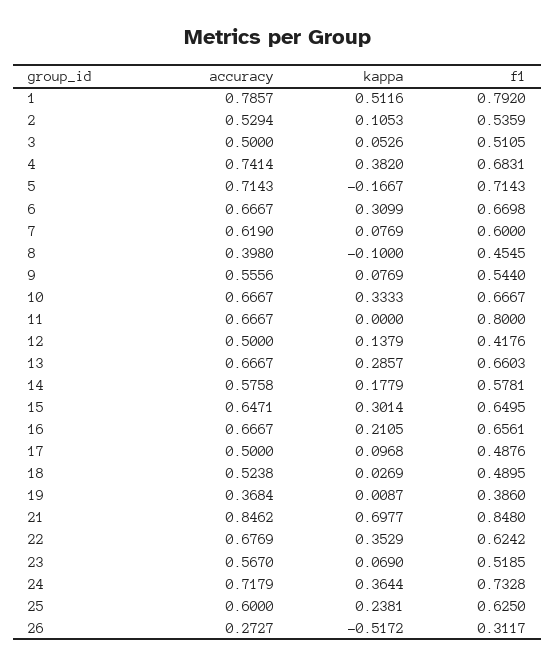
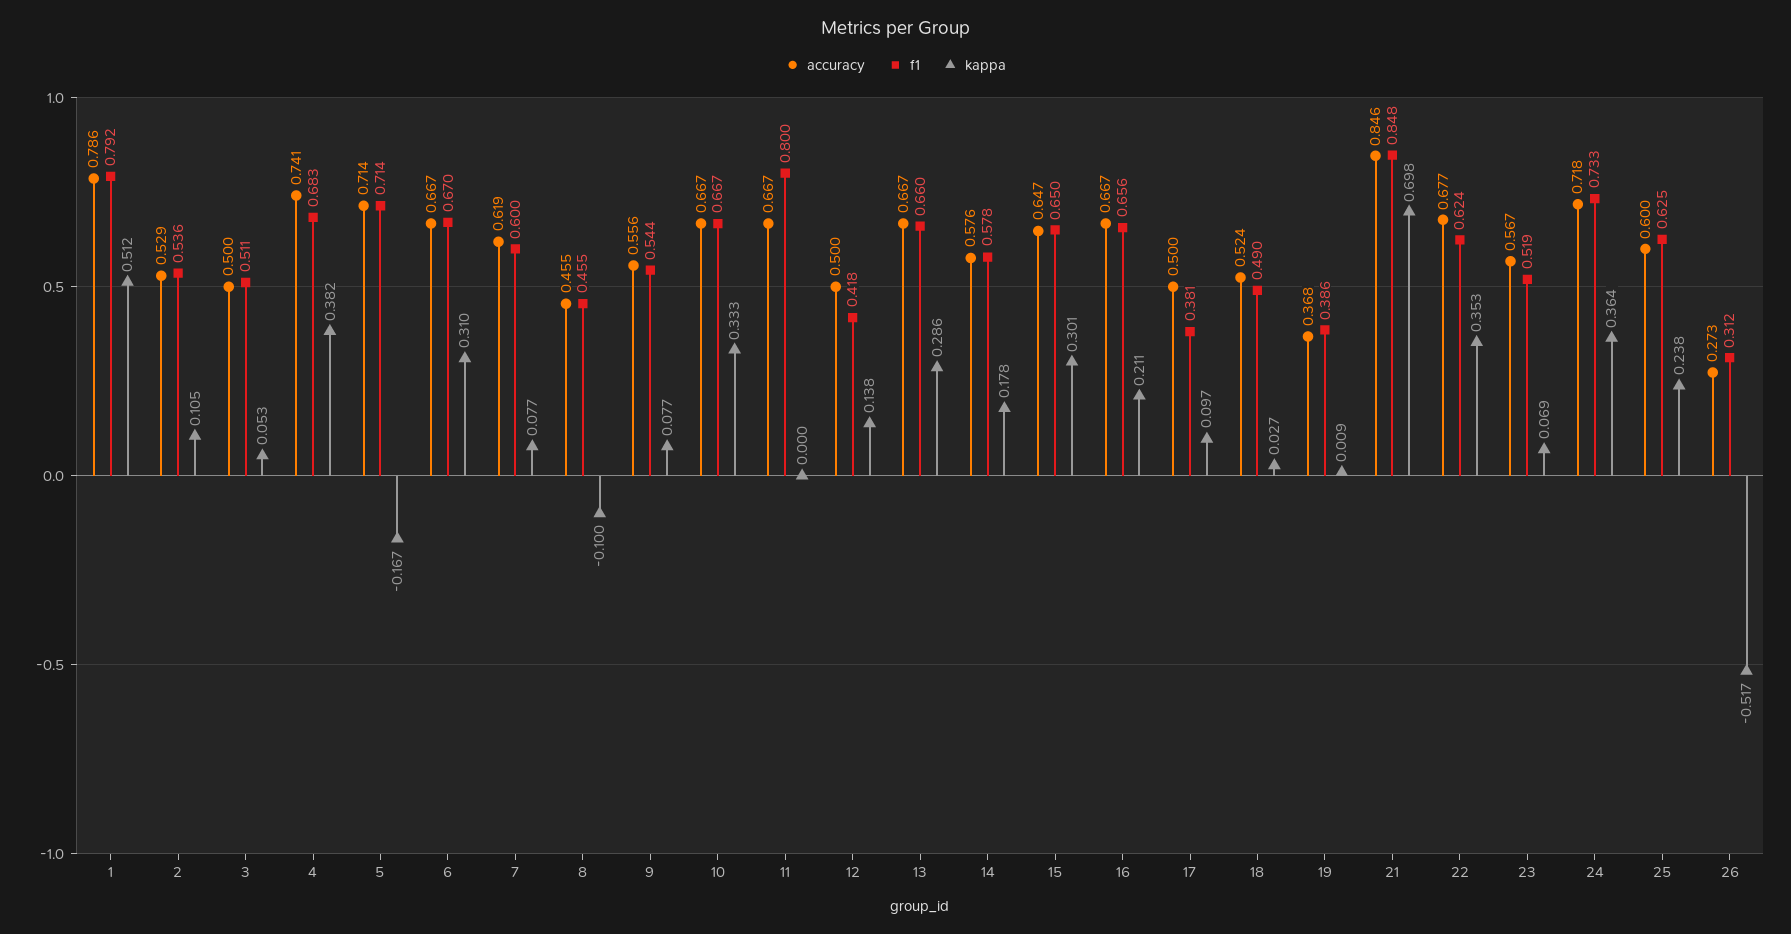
  {
    "accuracy": {
      "1": 0.7857,
      "2": 0.5294,
      "3": 0.5,
      "4": 0.7414,
      "5": 0.7143,
      "6": 0.6667,
      "7": 0.619,
-     "8": 0.398,
+     "8": 0.455,
      "9": 0.5556,
      "10": 0.6667,
      "11": 0.6667,
      "12": 0.5,
      "13": 0.6667,
      "14": 0.5758,
      "15": 0.6471,
      "16": 0.6667,
      "17": 0.5,
      "18": 0.5238,
      "19": 0.3684,
      "21": 0.8462,
      "22": 0.6769,
      "23": 0.567,
      "24": 0.7179,
      "25": 0.6,
      "26": 0.2727
    },
    "kappa": {
      "1": 0.5116,
      "2": 0.1053,
      "3": 0.0526,
      "4": 0.382,
      "5": -0.1667,
      "6": 0.3099,
      "7": 0.0769,
      "8": -0.1,
      "9": 0.0769,
      "10": 0.3333,
      "11": 0,
      "12": 0.1379,
      "13": 0.2857,
      "14": 0.1779,
      "15": 0.3014,
      "16": 0.2105,
      "17": 0.0968,
      "18": 0.0269,
      "19": 0.0087,
      "21": 0.6977,
      "22": 0.3529,
      "23": 0.069,
      "24": 0.3644,
      "25": 0.2381,
      "26": -0.5172
    },
    "f1": {
      "1": 0.792,
      "2": 0.5359,
      "3": 0.5105,
      "4": 0.6831,
      "5": 0.7143,
      "6": 0.6698,
      "7": 0.6,
      "8": 0.4545,
      "9": 0.544,
      "10": 0.6667,
      "11": 0.8,
      "12": 0.4176,
      "13": 0.6603,
      "14": 0.5781,
      "15": 0.6495,
      "16": 0.6561,
-     "17": 0.4876,
+     "17": 0.381,
      "18": 0.4895,
      "19": 0.386,
      "21": 0.848,
      "22": 0.6242,
      "23": 0.5185,
      "24": 0.7328,
      "25": 0.625,
      "26": 0.3117
    }
  }

